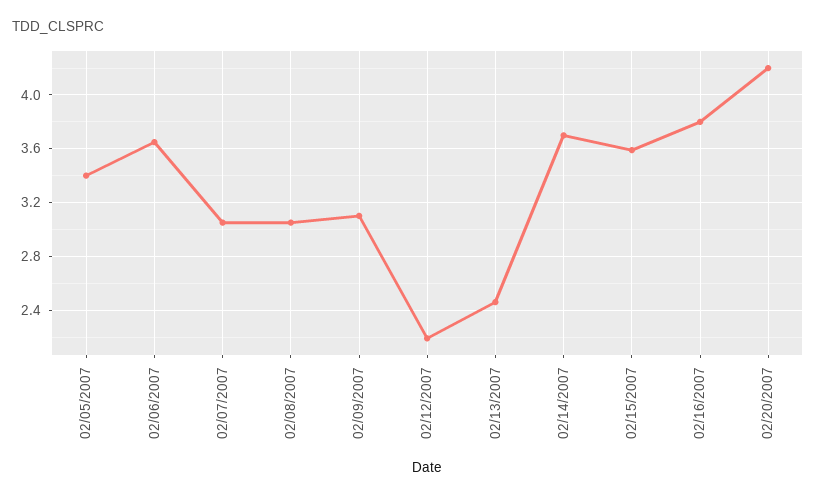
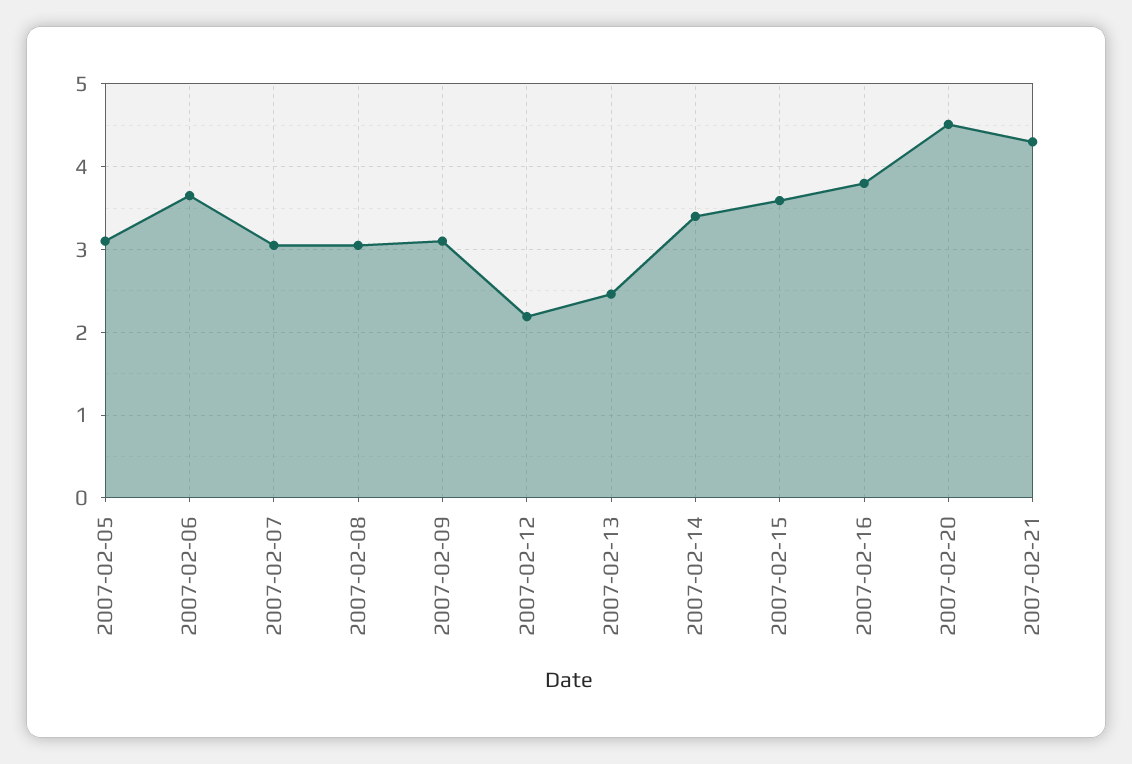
  {
-   "02/05/2007": 3.4,
+   "02/05/2007": 3.1,
    "02/06/2007": 3.65,
    "02/07/2007": 3.05,
    "02/08/2007": 3.05,
    "02/09/2007": 3.1,
    "02/12/2007": 2.2,
    "02/13/2007": 2.45,
-   "02/14/2007": 3.7,
+   "02/14/2007": 3.4,
    "02/15/2007": 3.6,
    "02/16/2007": 3.8,
-   "02/20/2007": 4.2
+   "02/20/2007": 4.5,
+   "2007-02-21": 4.3
  }

